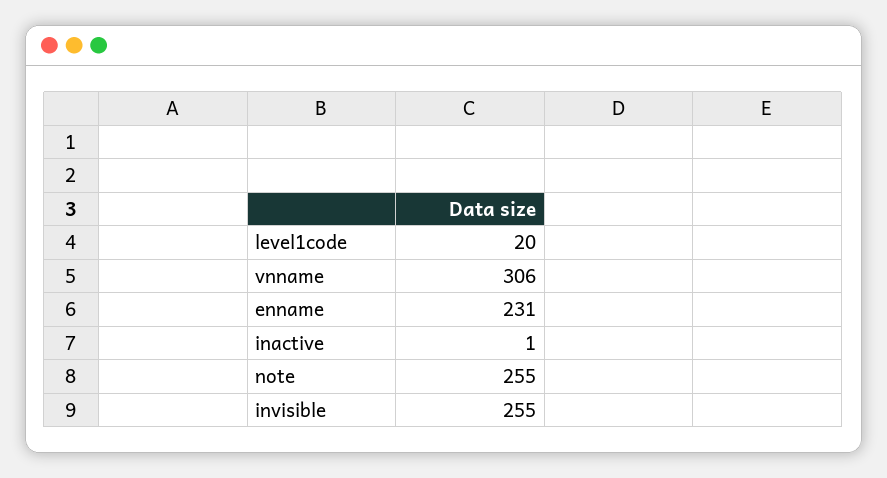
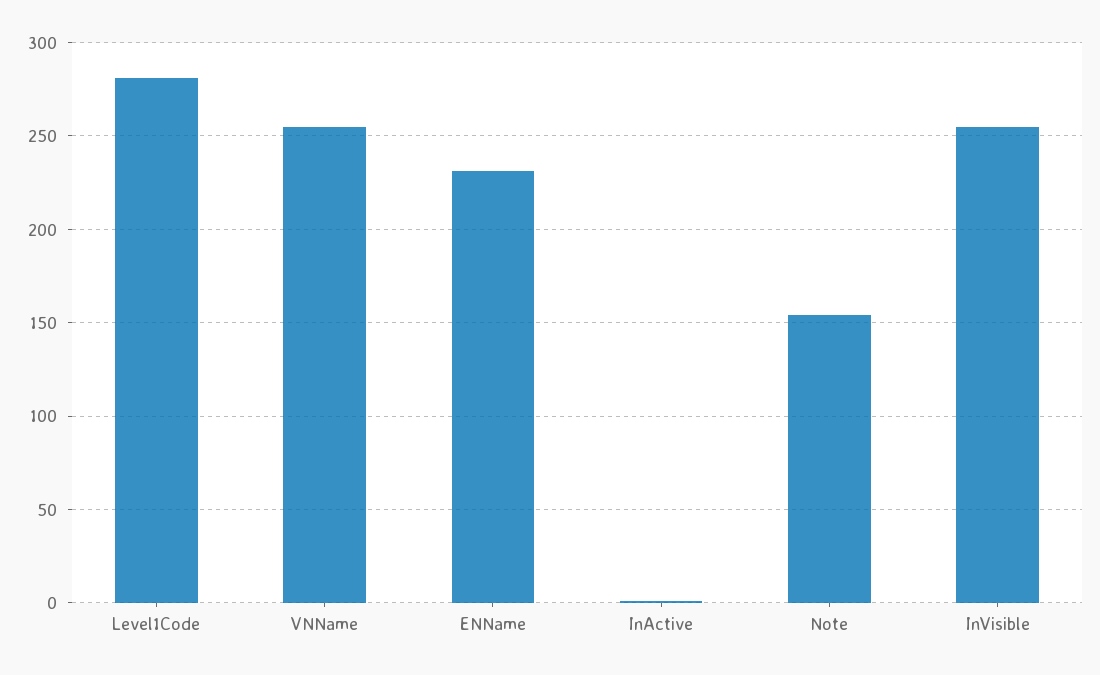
  {
-   "level1code": 20,
+   "level1code": 280,
-   "vnname": 306,
+   "vnname": 255,
    "enname": 231,
    "inactive": 1,
-   "note": 255,
+   "note": 155,
    "invisible": 255
  }

